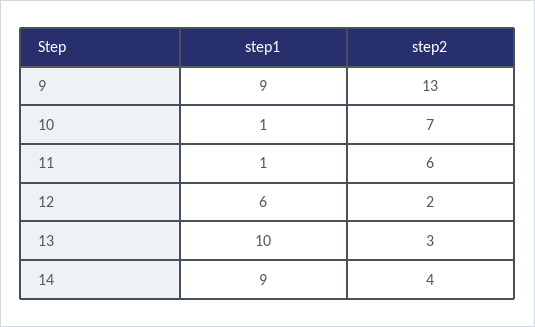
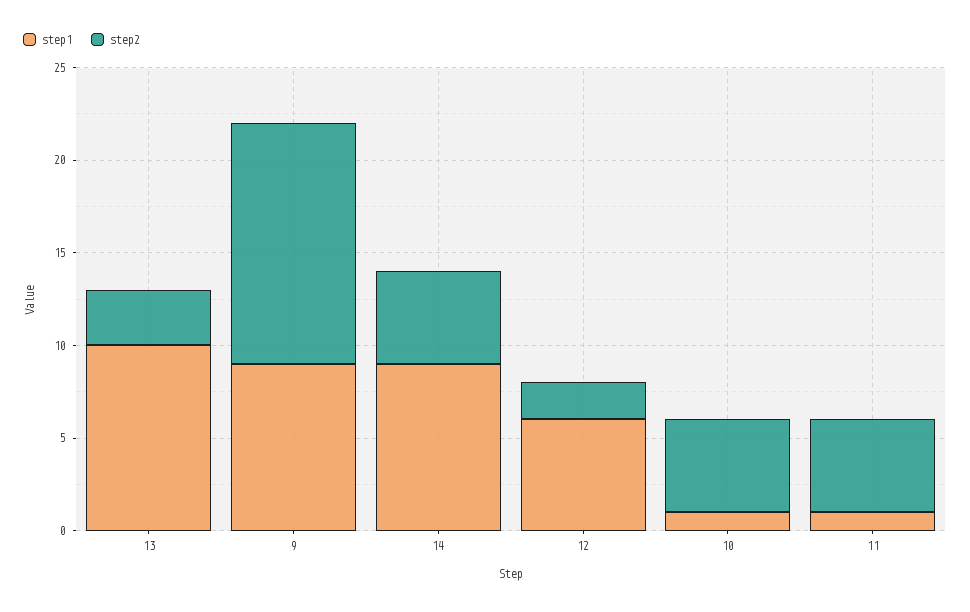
  {
    "step1": {
      "9": 9,
      "10": 1,
      "11": 1,
      "12": 6,
      "13": 10,
      "14": 9
    },
    "step2": {
      "9": 13,
-     "10": 7,
+     "10": 5,
-     "11": 6,
+     "11": 5,
      "12": 2,
      "13": 3,
-     "14": 4
+     "14": 5
    }
  }

